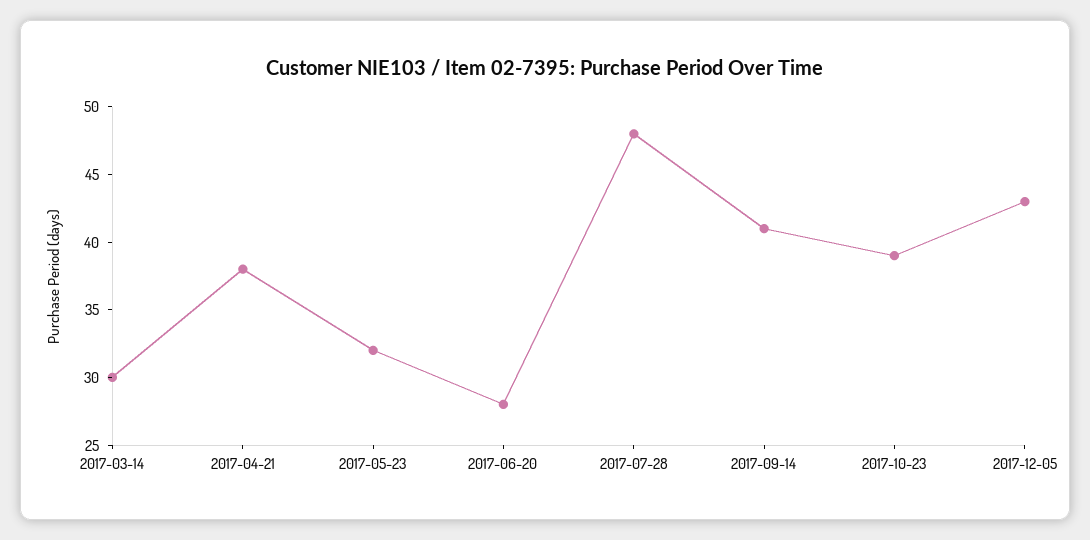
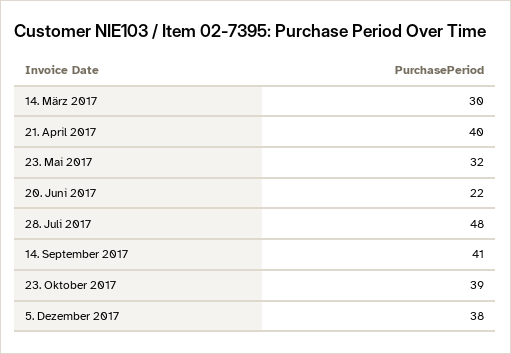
  {
    "2017-03-14": 30,
-   "2017-04-21": 38,
+   "2017-04-21": 40,
    "2017-05-23": 32,
-   "2017-06-20": 28,
+   "2017-06-20": 22,
    "2017-07-28": 48,
    "2017-09-14": 41,
    "2017-10-23": 39,
-   "2017-12-05": 43
+   "2017-12-05": 38
  }

